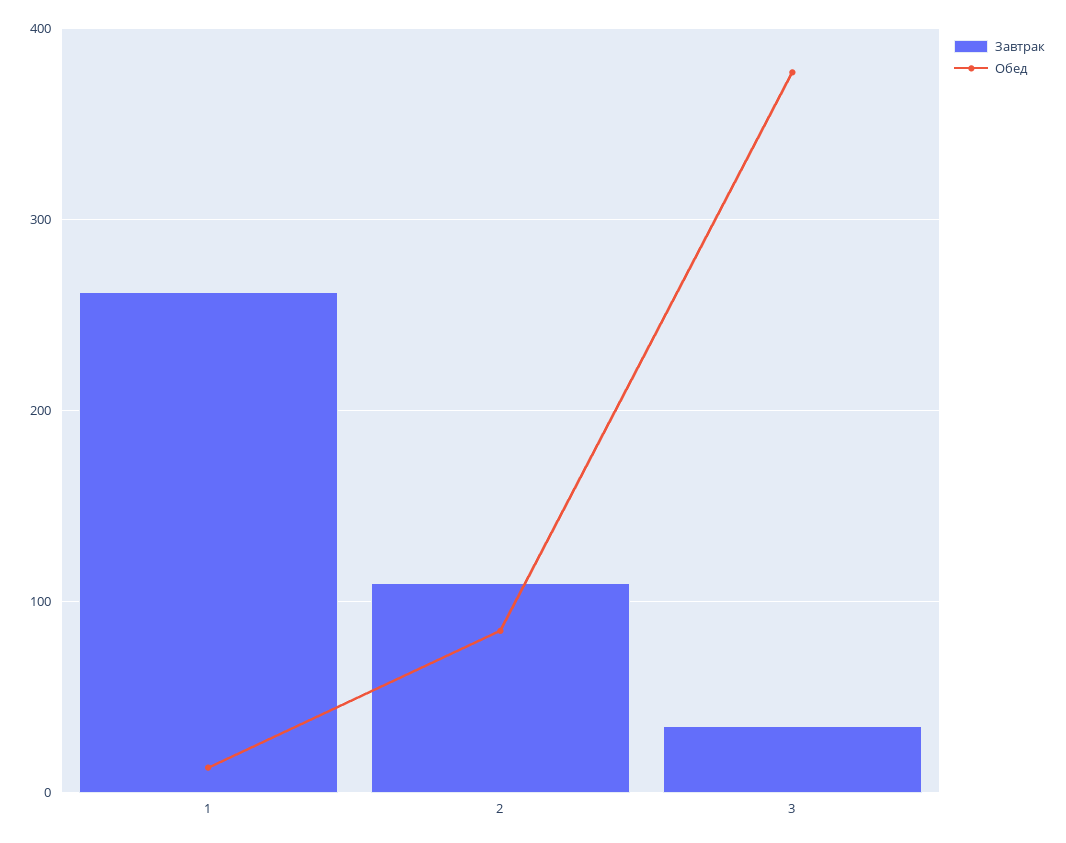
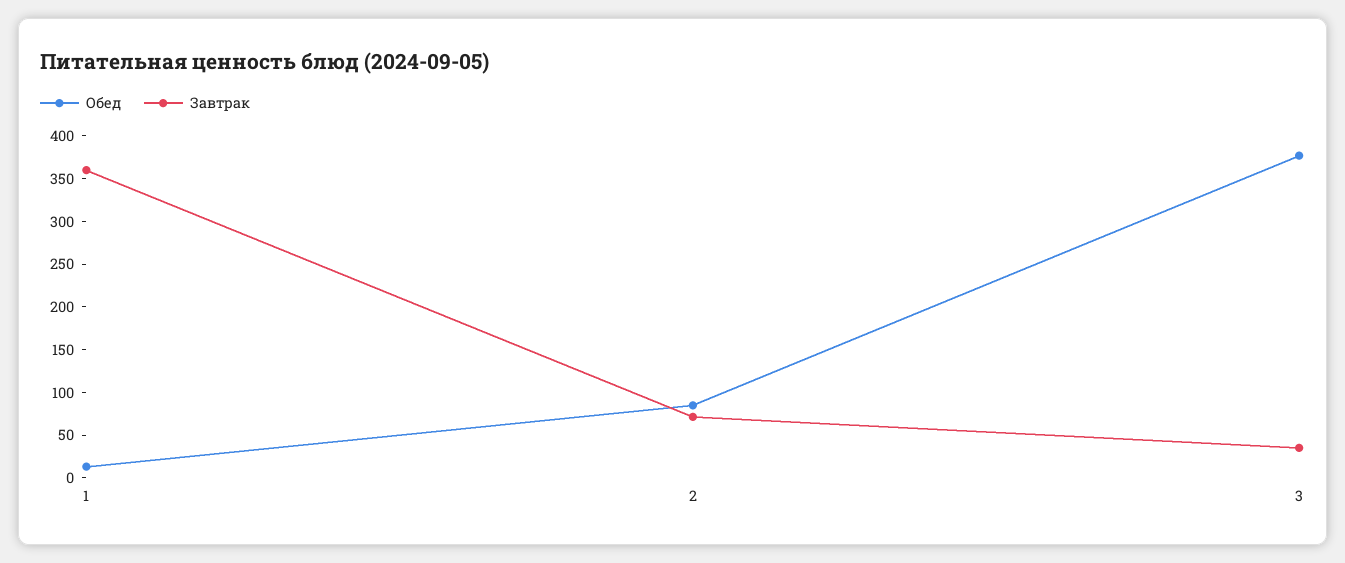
  {
    "Завтрак": {
-     "1": 260,
+     "1": 360,
-     "2": 110,
+     "2": 70,
      "3": 40
    },
    "Обед": {
      "1": 10,
      "2": 80,
      "3": 380
    }
  }

